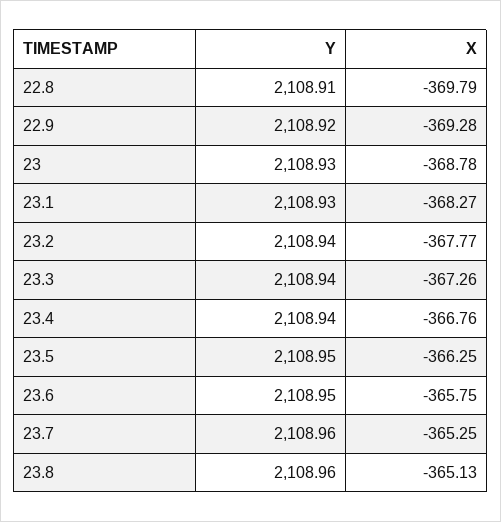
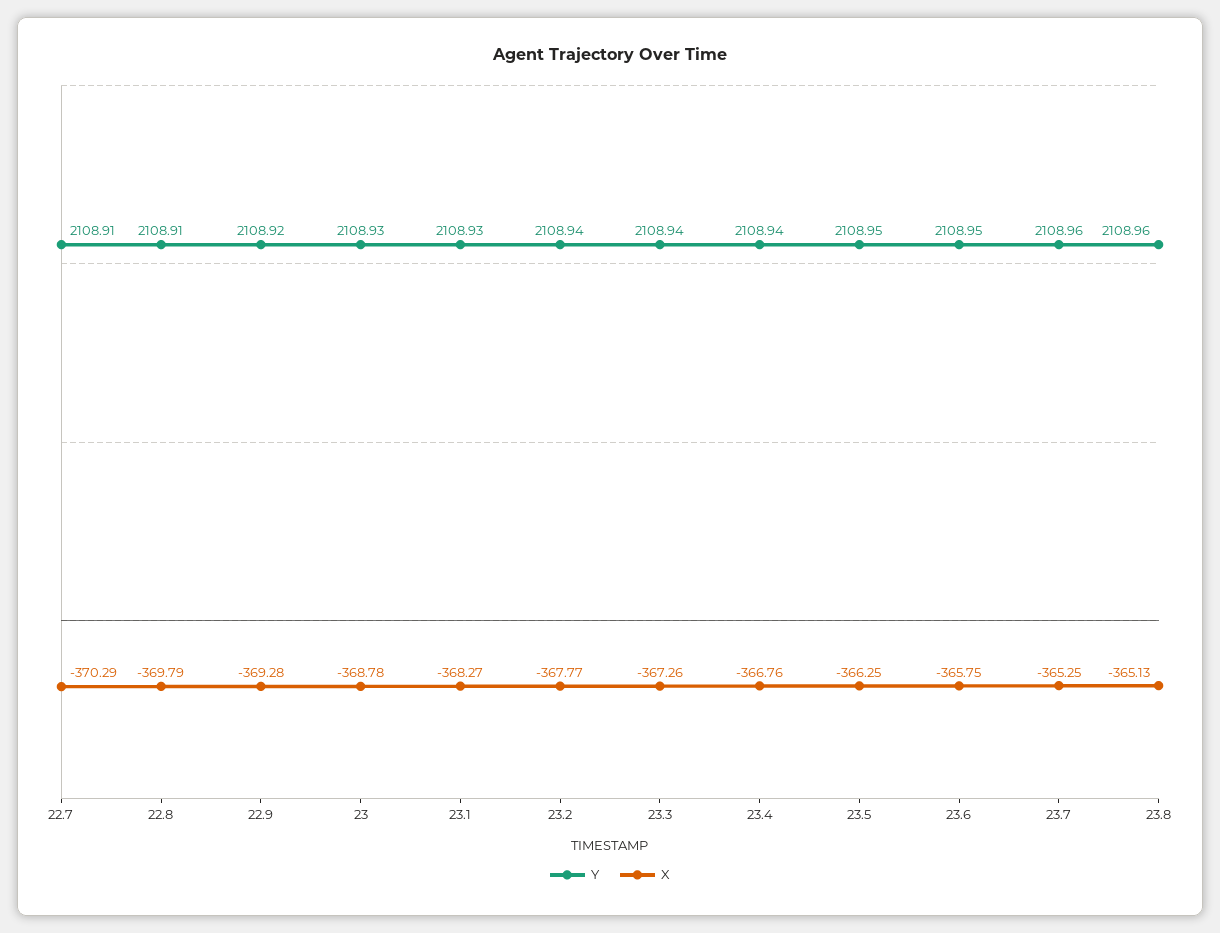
  {
    "Y": {
      "22.8": 2108.91,
      "22.9": 2108.92,
      "23": 2108.93,
      "23.1": 2108.93,
      "23.2": 2108.94,
      "23.3": 2108.94,
      "23.4": 2108.94,
      "23.5": 2108.95,
      "23.6": 2108.95,
      "23.7": 2108.96,
-     "23.8": 2108.96
+     "23.8": 2108.96,
+     "22.7": 2108.91
    },
    "X": {
      "22.8": -369.79,
      "22.9": -369.28,
      "23": -368.78,
      "23.1": -368.27,
      "23.2": -367.77,
      "23.3": -367.26,
      "23.4": -366.76,
      "23.5": -366.25,
      "23.6": -365.75,
      "23.7": -365.25,
-     "23.8": -365.13
+     "23.8": -365.13,
+     "22.7": -370.29
    }
  }

